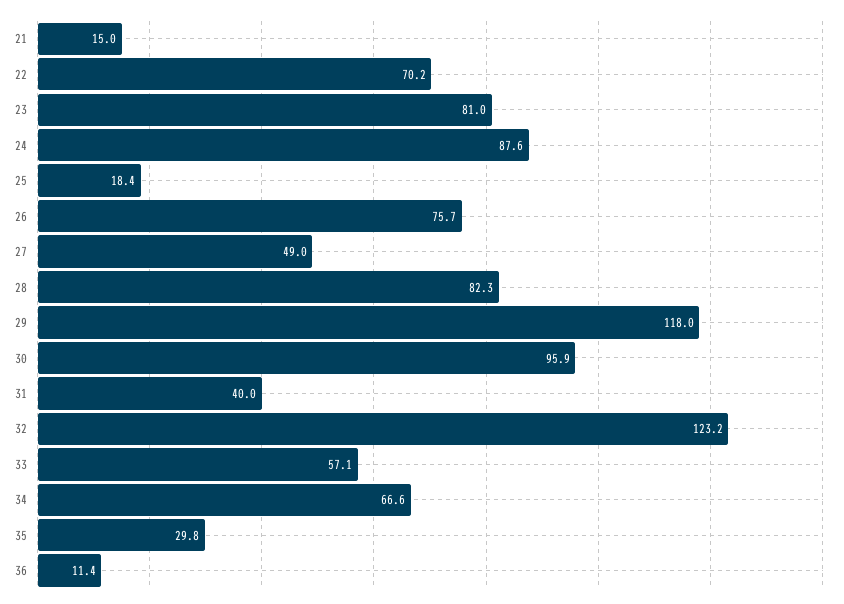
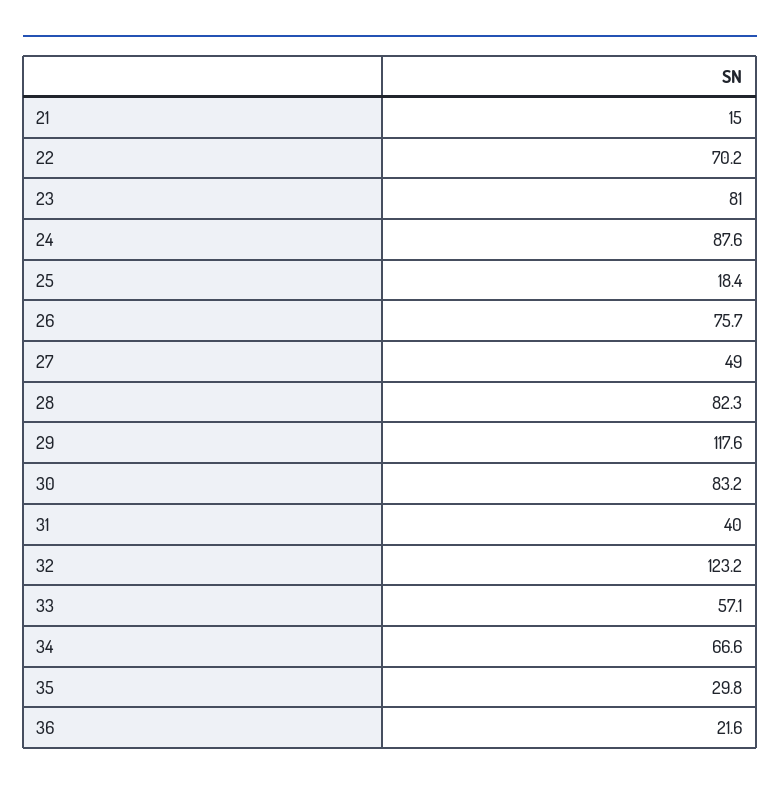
  {
    "21": 15,
    "22": 70.2,
    "23": 81,
    "24": 87.6,
    "25": 18.4,
    "26": 75.7,
    "27": 49,
    "28": 82.3,
-   "29": 118,
+   "29": 117.6,
-   "30": 95.9,
+   "30": 83.2,
    "31": 40,
    "32": 123.2,
    "33": 57.1,
    "34": 66.6,
    "35": 29.8,
-   "36": 11.4
+   "36": 21.6
  }

